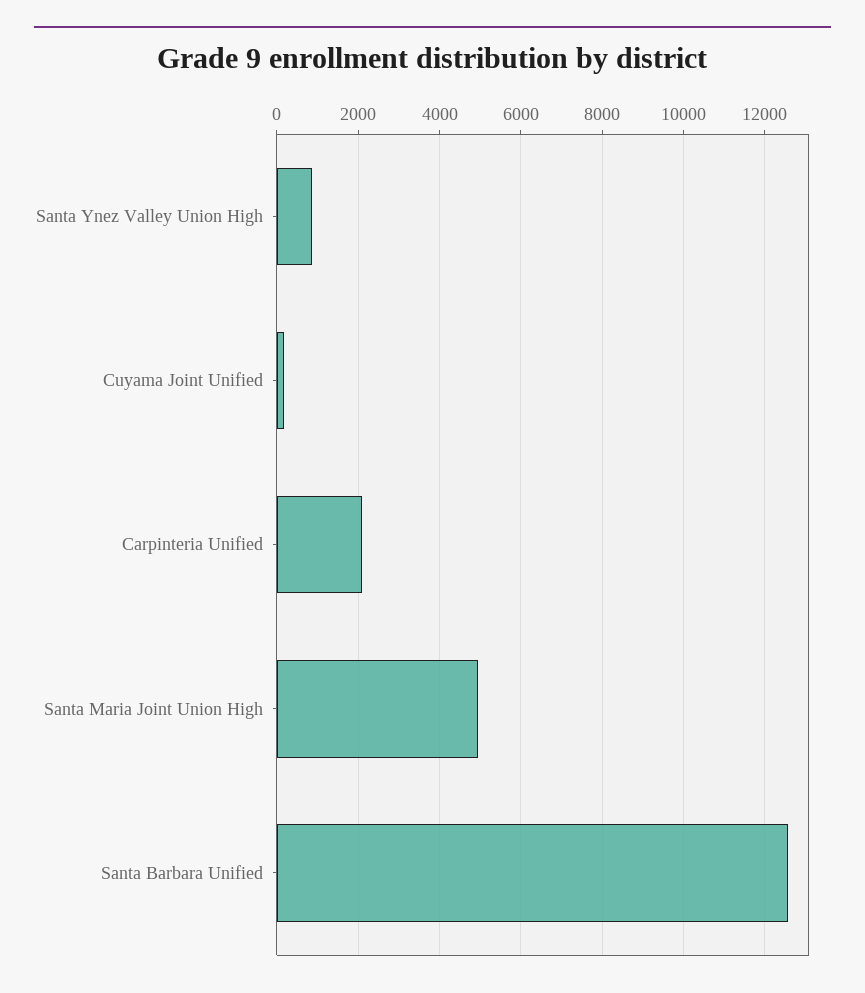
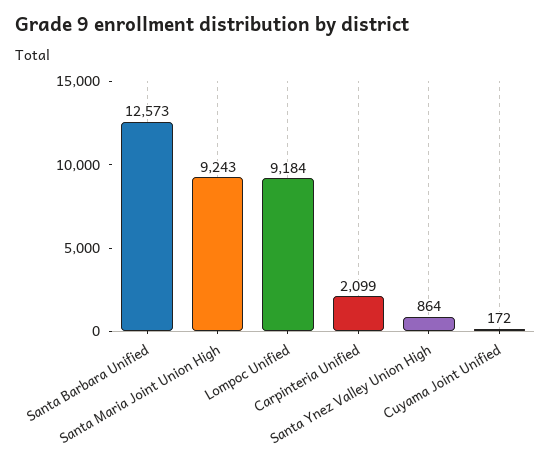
  {
    "Santa Ynez Valley Union High": 864,
    "Cuyama Joint Unified": 172,
    "Carpinteria Unified": 2099,
-   "Santa Maria Joint Union High": 5000,
+   "Santa Maria Joint Union High": 9243,
-   "Santa Barbara Unified": 12573
+   "Santa Barbara Unified": 12573,
+   "Lompoc Unified": 9184
  }

